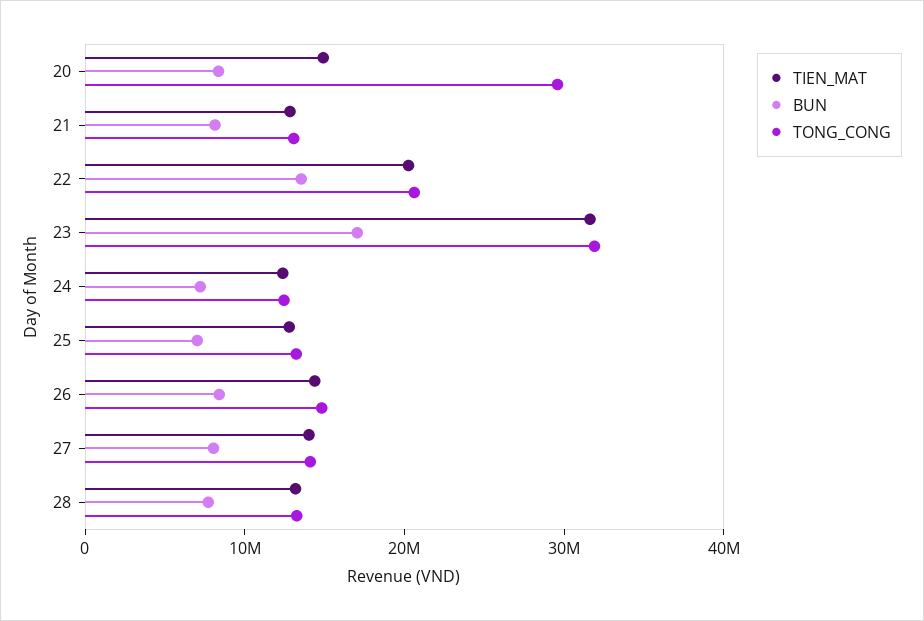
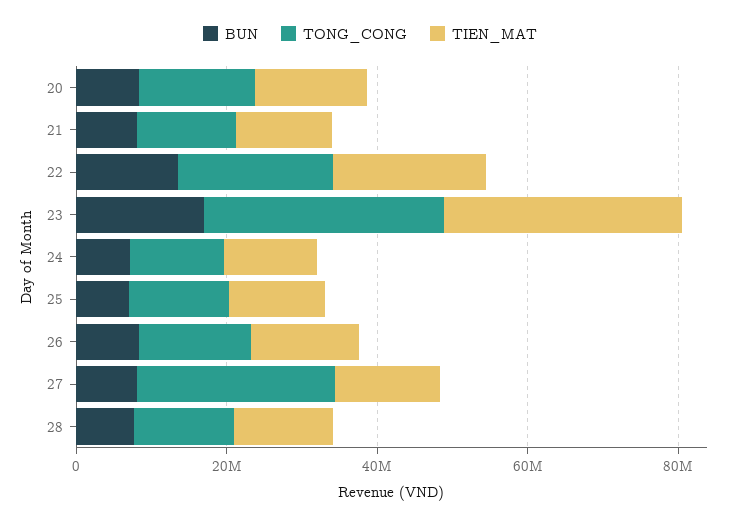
  {
    "TIEN_MAT": {
      "20": 14000000,
      "21": 12000000,
      "22": 20000000,
      "23": 32000000,
      "24": 12000000,
      "25": 12000000,
      "26": 14000000,
      "27": 14000000,
      "28": 14000000
    },
    "BUN": {
      "20": 8000000,
      "21": 8000000,
      "22": 14000000,
      "23": 18000000,
      "24": 8000000,
      "25": 8000000,
      "26": 8000000,
      "27": 8000000,
      "28": 8000000
    },
    "TONG_CONG": {
-     "20": 30000000,
+     "20": 15000000,
      "21": 14000000,
      "22": 20000000,
      "23": 32000000,
      "24": 12000000,
      "25": 14000000,
      "26": 14000000,
-     "27": 14000000,
+     "27": 25000000,
      "28": 14000000
    }
  }

